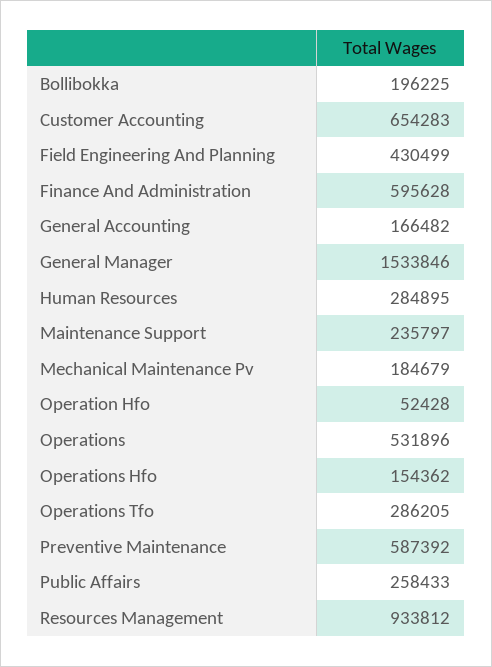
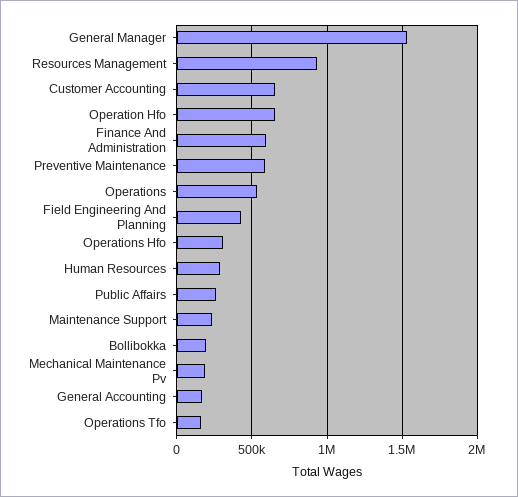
  {
    "Bollibokka": 196225,
    "Customer Accounting": 654283,
    "Field Engineering And Planning": 430499,
    "Finance And Administration": 595628,
    "General Accounting": 166482,
    "General Manager": 1533846,
    "Human Resources": 284895,
    "Maintenance Support": 235797,
    "Mechanical Maintenance Pv": 184679,
-   "Operation Hfo": 52428,
+   "Operation Hfo": 650000,
    "Operations": 531896,
-   "Operations Hfo": 154362,
+   "Operations Hfo": 300000,
-   "Operations Tfo": 286205,
+   "Operations Tfo": 150000,
    "Preventive Maintenance": 587392,
    "Public Affairs": 258433,
    "Resources Management": 933812
  }

